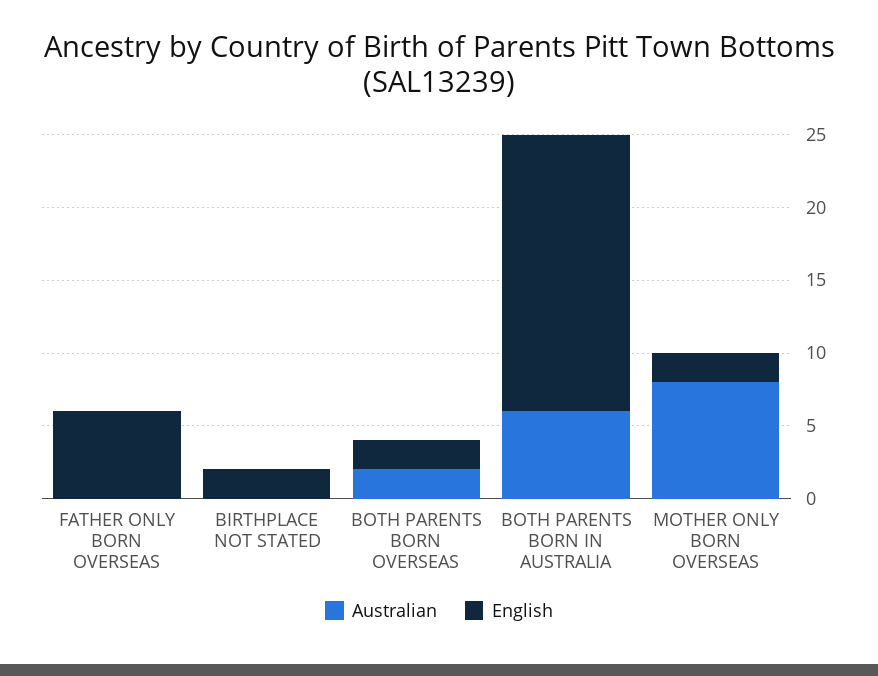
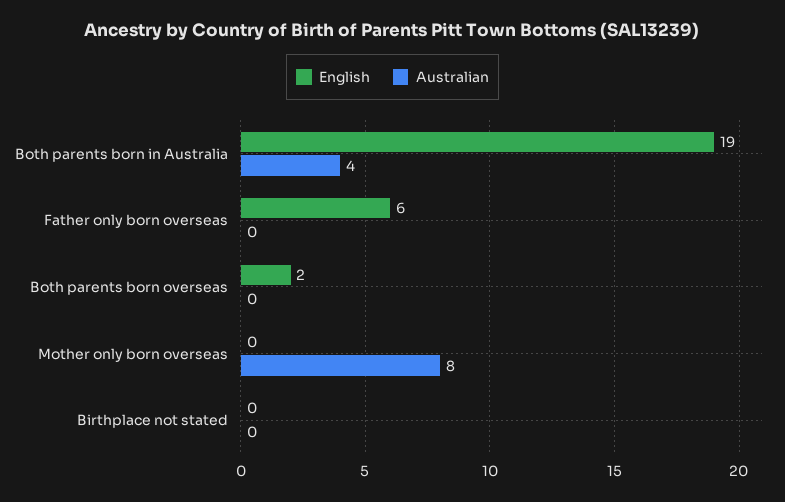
  {
    "Australian": {
      "FATHER ONLY BORN OVERSEAS": 0,
      "BIRTHPLACE NOT STATED": 0,
-     "BOTH PARENTS BORN OVERSEAS": 2,
+     "BOTH PARENTS BORN OVERSEAS": 0,
-     "BOTH PARENTS BORN IN AUSTRALIA": 6,
+     "BOTH PARENTS BORN IN AUSTRALIA": 4,
      "MOTHER ONLY BORN OVERSEAS": 8
    },
    "English": {
      "FATHER ONLY BORN OVERSEAS": 6,
-     "BIRTHPLACE NOT STATED": 2,
+     "BIRTHPLACE NOT STATED": 0,
      "BOTH PARENTS BORN OVERSEAS": 2,
      "BOTH PARENTS BORN IN AUSTRALIA": 19,
-     "MOTHER ONLY BORN OVERSEAS": 2
+     "MOTHER ONLY BORN OVERSEAS": 0
    }
  }

